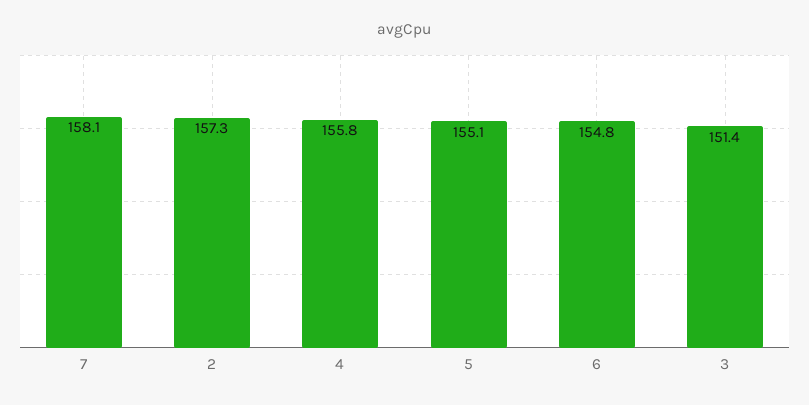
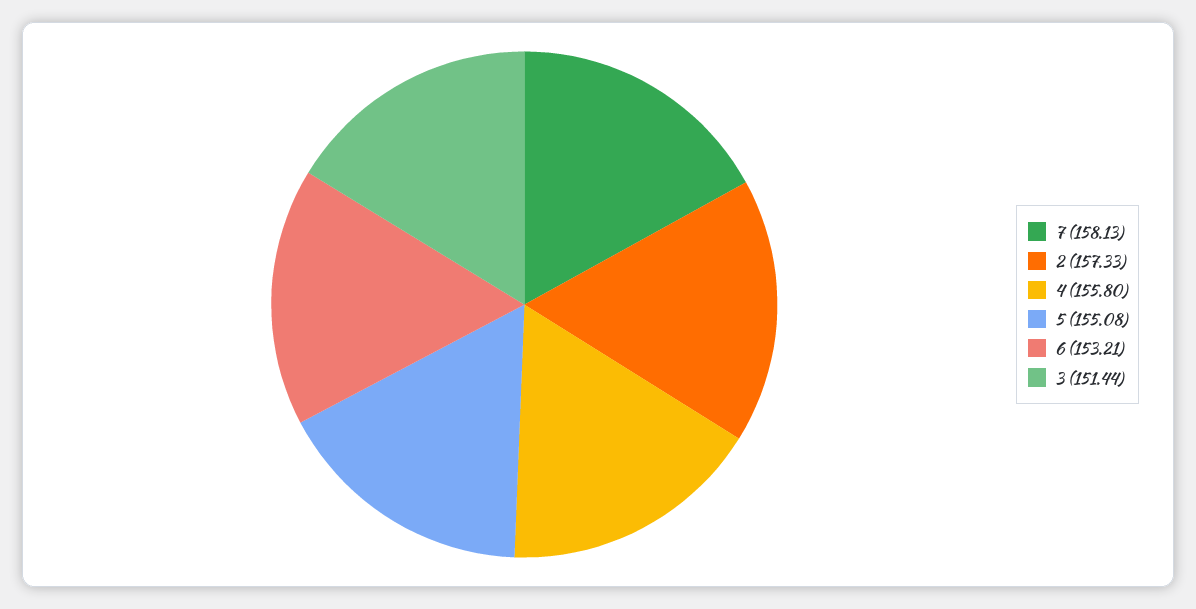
  {
    "7": 158.13,
    "2": 157.33,
    "4": 155.8,
    "5": 155.08,
-   "6": 154.8,
+   "6": 153.21,
    "3": 151.44
  }

